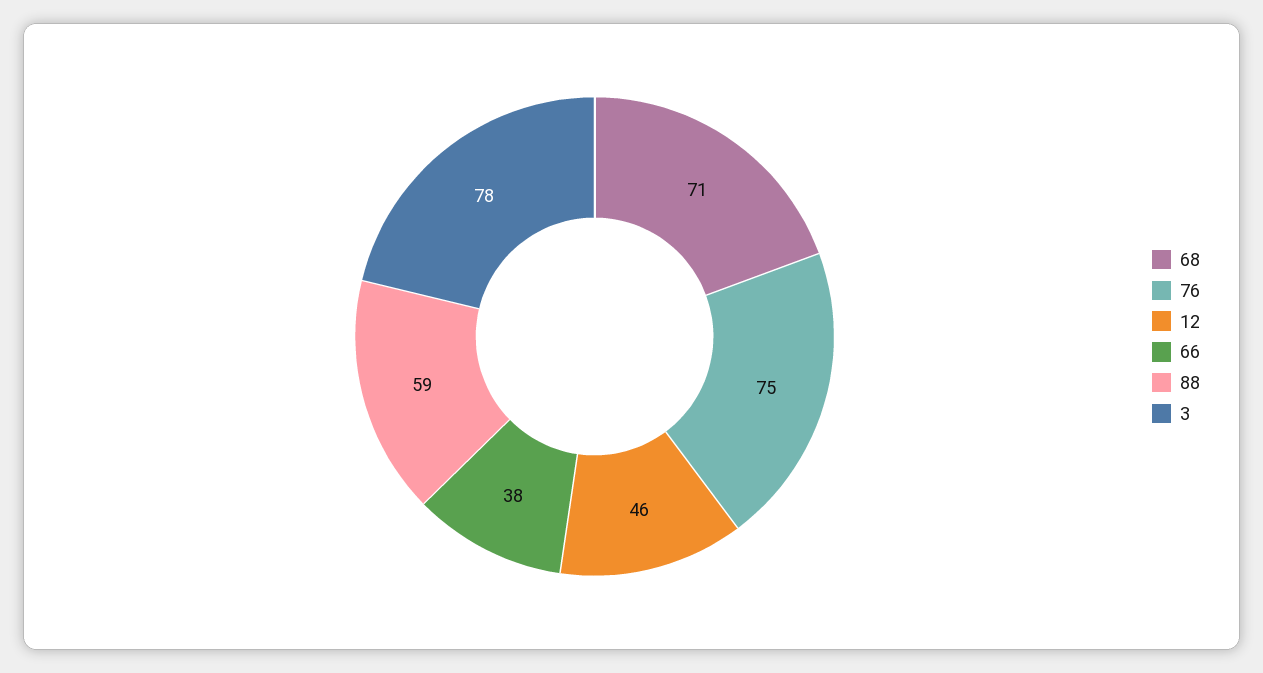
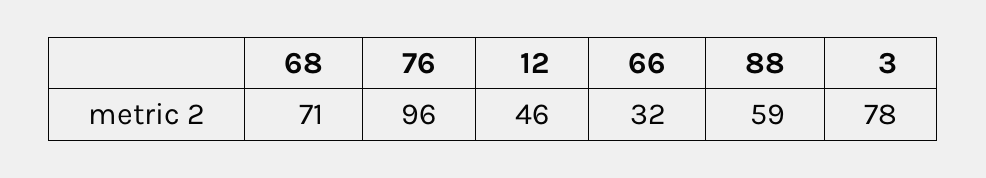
  {
    "68": 71,
-   "76": 75,
+   "76": 96,
    "12": 46,
-   "66": 38,
+   "66": 32,
    "88": 59,
    "3": 78
  }

